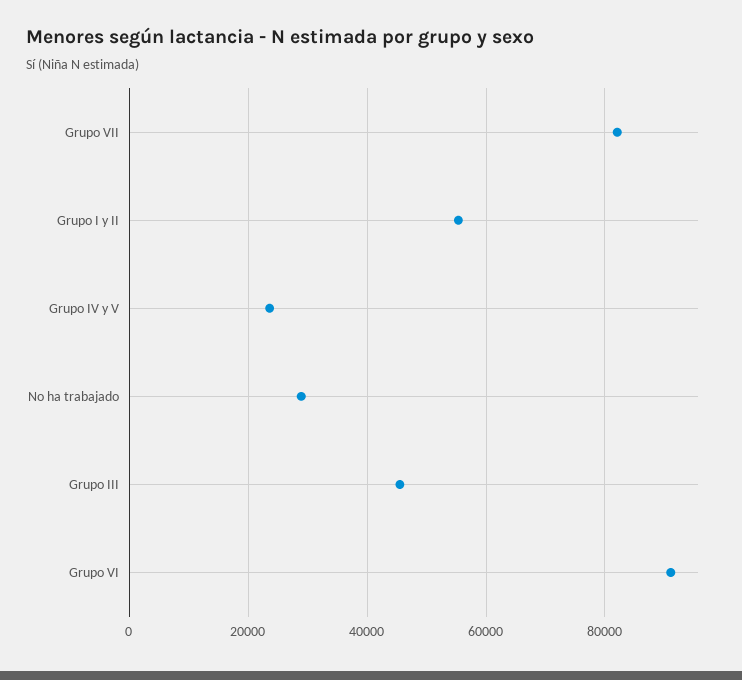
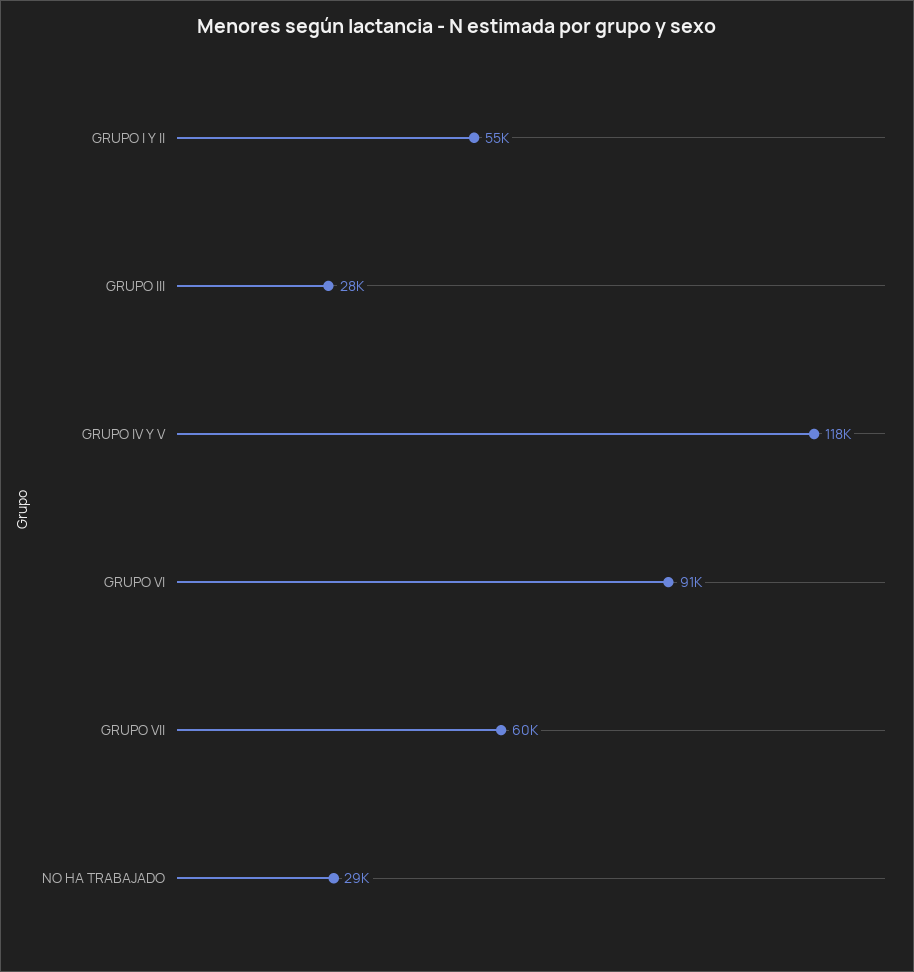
  {
-   "Grupo VII": 82000,
+   "Grupo VII": 60000,
    "Grupo I y II": 55000,
-   "Grupo IV y V": 24000,
+   "Grupo IV y V": 118000,
    "No ha trabajado": 29000,
-   "Grupo III": 46000,
+   "Grupo III": 28000,
    "Grupo VI": 91000
  }

